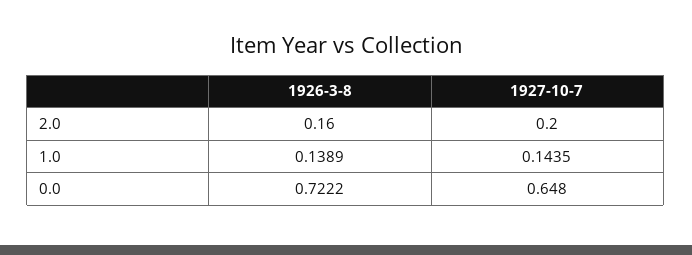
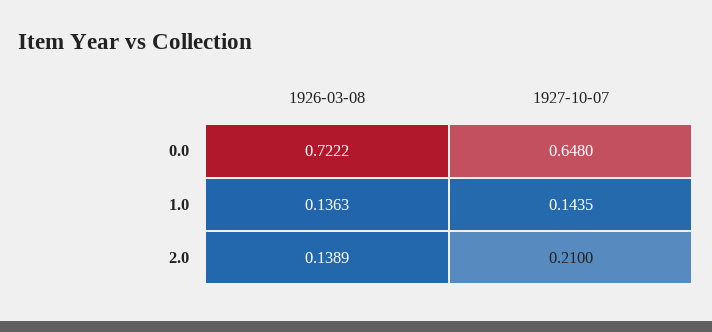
  {
    "1926-3-8": {
-     "2.0": 0.16,
+     "2.0": 0.1389,
-     "1.0": 0.1389,
+     "1.0": 0.1363,
      "0.0": 0.7222
    },
    "1927-10-7": {
-     "2.0": 0.2,
+     "2.0": 0.21,
      "1.0": 0.1435,
      "0.0": 0.648
    }
  }

